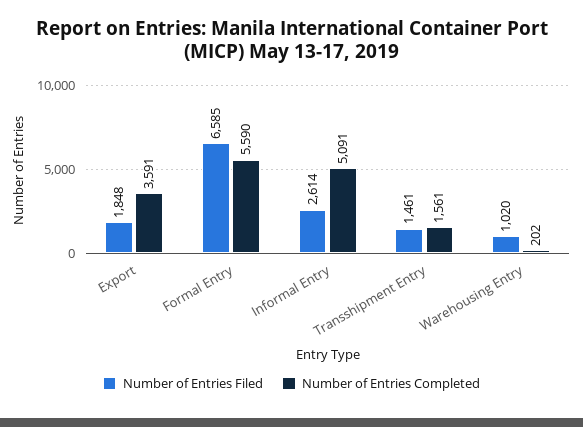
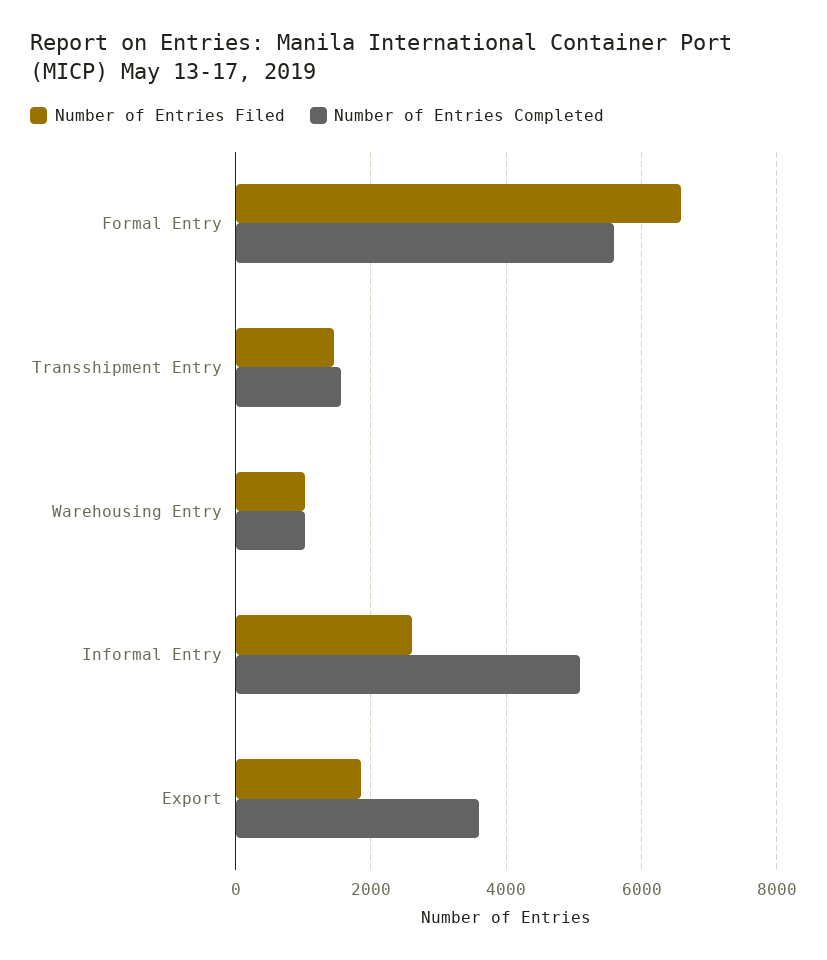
  {
    "Number of Entries Filed": {
      "Export": 1848,
      "Formal Entry": 6585,
      "Informal Entry": 2614,
      "Transshipment Entry": 1461,
      "Warehousing Entry": 1020
    },
    "Number of Entries Completed": {
      "Export": 3591,
      "Formal Entry": 5590,
      "Informal Entry": 5091,
      "Transshipment Entry": 1561,
-     "Warehousing Entry": 202
+     "Warehousing Entry": 1000
    }
  }

